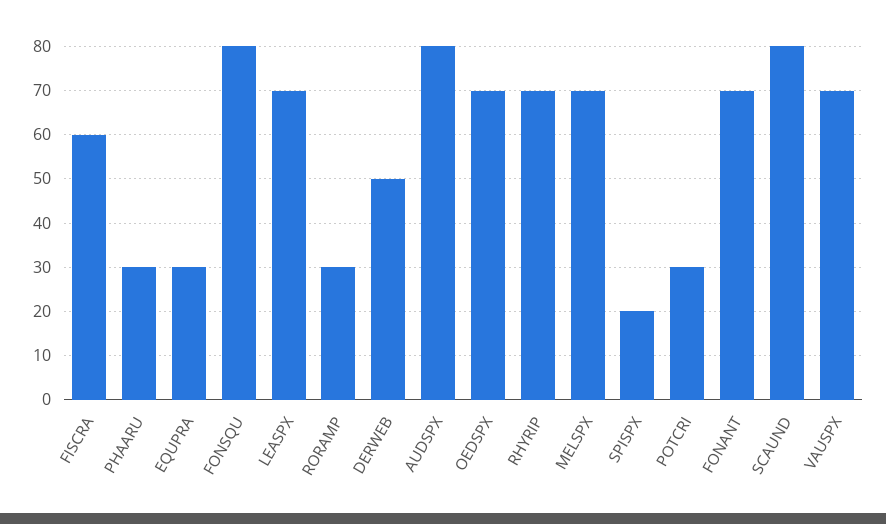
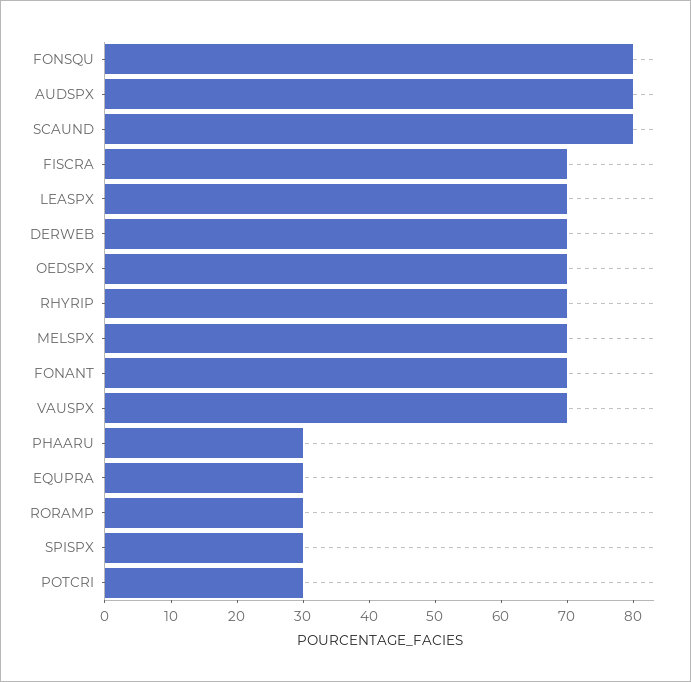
  {
-   "FISCRA": 60,
+   "FISCRA": 70,
    "PHAARU": 30,
    "EQUPRA": 30,
    "FONSQU": 80,
    "LEASPX": 70,
    "RORAMP": 30,
-   "DERWEB": 50,
+   "DERWEB": 70,
    "AUDSPX": 80,
    "OEDSPX": 70,
    "RHYRIP": 70,
    "MELSPX": 70,
-   "SPISPX": 20,
+   "SPISPX": 30,
    "POTCRI": 30,
    "FONANT": 70,
    "SCAUND": 80,
    "VAUSPX": 70
  }

